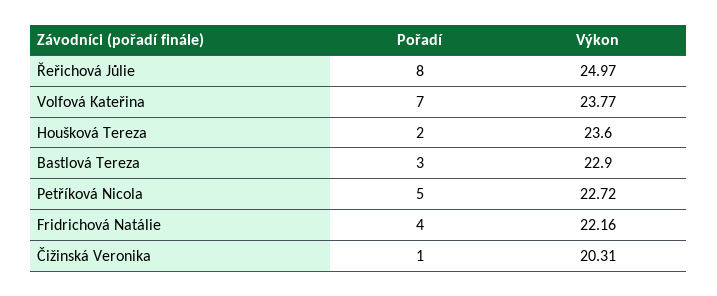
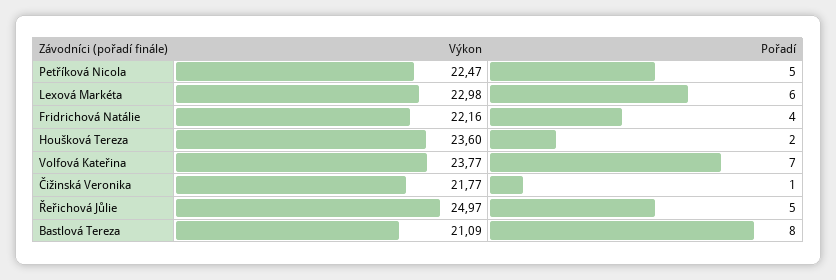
  {
    "Pořadí": {
-     "Řeřichová Jůlie": 8,
+     "Řeřichová Jůlie": 5,
      "Volfová Kateřina": 7,
      "Houšková Tereza": 2,
-     "Bastlová Tereza": 3,
+     "Bastlová Tereza": 8,
      "Petříková Nicola": 5,
      "Fridrichová Natálie": 4,
-     "Čižinská Veronika": 1
+     "Čižinská Veronika": 1,
+     "Lexová Markéta": 6
    },
    "Výkon": {
      "Řeřichová Jůlie": 24.97,
      "Volfová Kateřina": 23.77,
      "Houšková Tereza": 23.6,
-     "Bastlová Tereza": 22.9,
+     "Bastlová Tereza": 21.09,
-     "Petříková Nicola": 22.72,
+     "Petříková Nicola": 22.47,
      "Fridrichová Natálie": 22.16,
-     "Čižinská Veronika": 20.31
+     "Čižinská Veronika": 21.77,
+     "Lexová Markéta": 22.98
    }
  }

